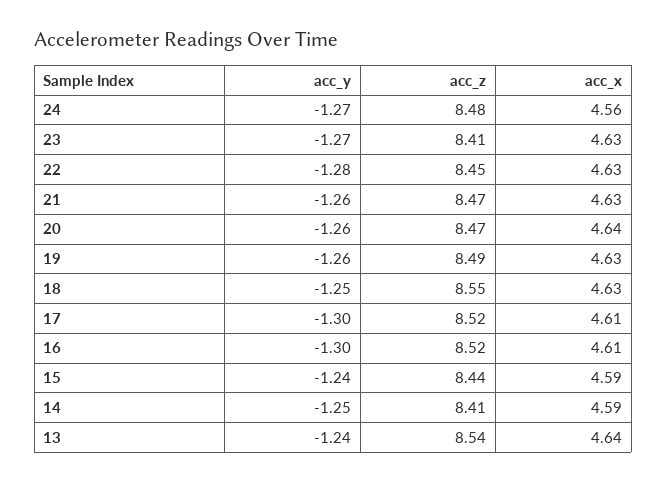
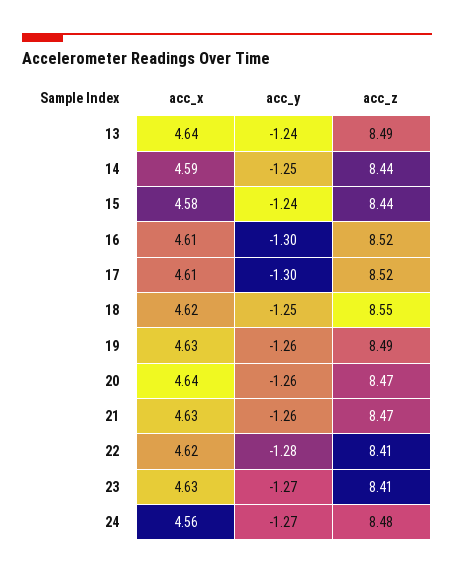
  {
    "acc_y": {
      "24": -1.27,
      "23": -1.27,
      "22": -1.28,
      "21": -1.26,
      "20": -1.26,
      "19": -1.26,
      "18": -1.25,
      "17": -1.3,
      "16": -1.3,
      "15": -1.24,
      "14": -1.25,
      "13": -1.24
    },
    "acc_z": {
      "24": 8.48,
      "23": 8.41,
-     "22": 8.45,
+     "22": 8.41,
      "21": 8.47,
      "20": 8.47,
      "19": 8.49,
      "18": 8.55,
      "17": 8.52,
      "16": 8.52,
      "15": 8.44,
-     "14": 8.41,
+     "14": 8.44,
-     "13": 8.54
+     "13": 8.49
    },
    "acc_x": {
      "24": 4.56,
      "23": 4.63,
-     "22": 4.63,
+     "22": 4.62,
      "21": 4.63,
      "20": 4.64,
      "19": 4.63,
-     "18": 4.63,
+     "18": 4.62,
      "17": 4.61,
      "16": 4.61,
-     "15": 4.59,
+     "15": 4.58,
      "14": 4.59,
      "13": 4.64
    }
  }

